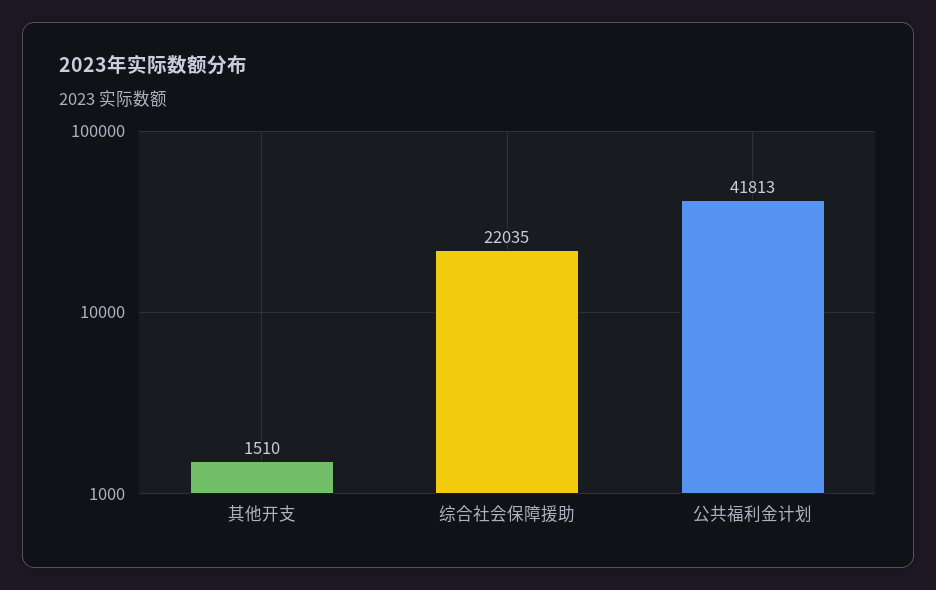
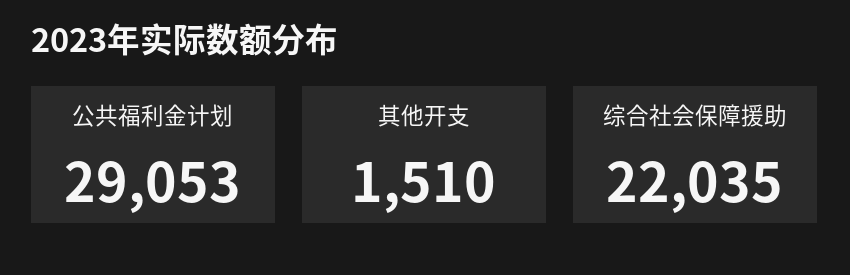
  {
    "其他开支": 1510,
    "综合社会保障援助": 22035,
-   "公共福利金计划": 41813
+   "公共福利金计划": 29053
  }

